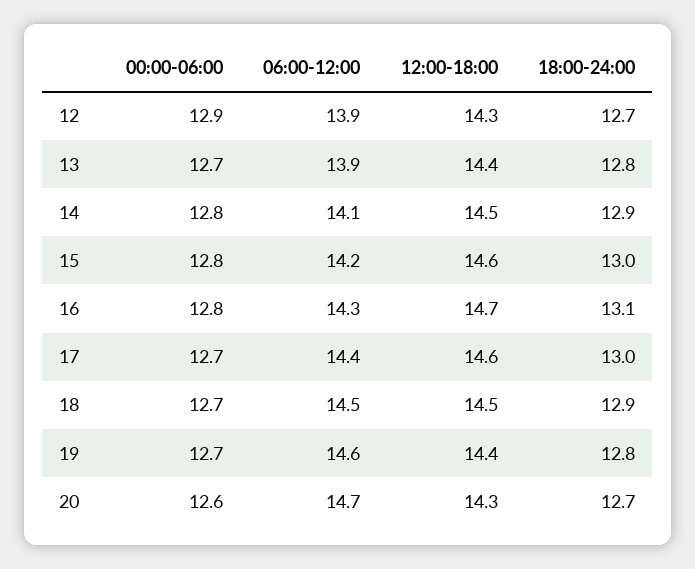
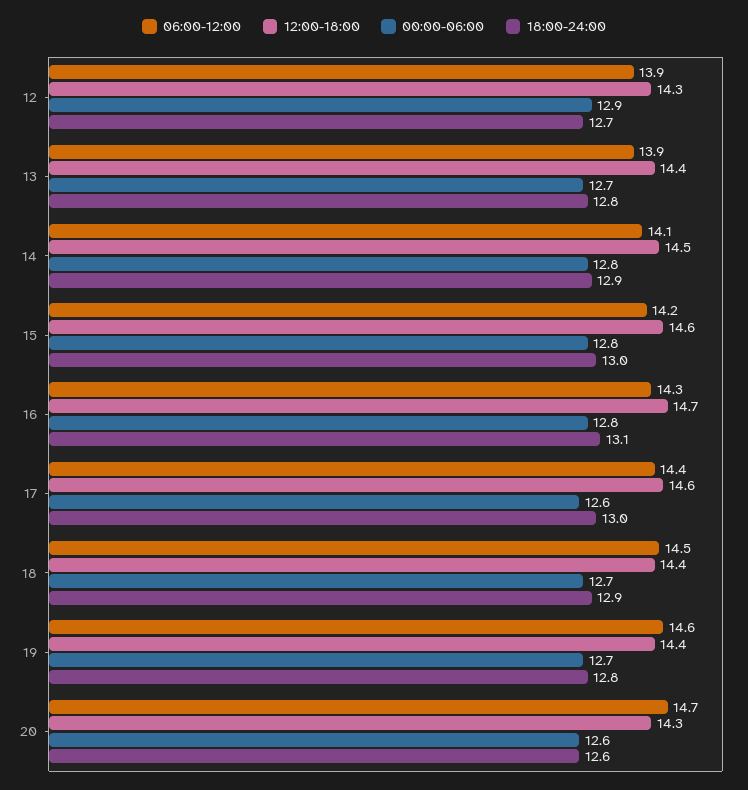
  {
    "00:00-06:00": {
      "12": 12.9,
      "13": 12.7,
      "14": 12.8,
      "15": 12.8,
      "16": 12.8,
-     "17": 12.7,
+     "17": 12.6,
      "18": 12.7,
      "19": 12.7,
      "20": 12.6
    },
    "06:00-12:00": {
      "12": 13.9,
      "13": 13.9,
      "14": 14.1,
      "15": 14.2,
      "16": 14.3,
      "17": 14.4,
      "18": 14.5,
      "19": 14.6,
      "20": 14.7
    },
    "12:00-18:00": {
      "12": 14.3,
      "13": 14.4,
      "14": 14.5,
      "15": 14.6,
      "16": 14.7,
      "17": 14.6,
-     "18": 14.5,
+     "18": 14.4,
      "19": 14.4,
      "20": 14.3
    },
    "18:00-24:00": {
      "12": 12.7,
      "13": 12.8,
      "14": 12.9,
      "15": 13,
      "16": 13.1,
      "17": 13,
      "18": 12.9,
      "19": 12.8,
-     "20": 12.7
+     "20": 12.6
    }
  }

